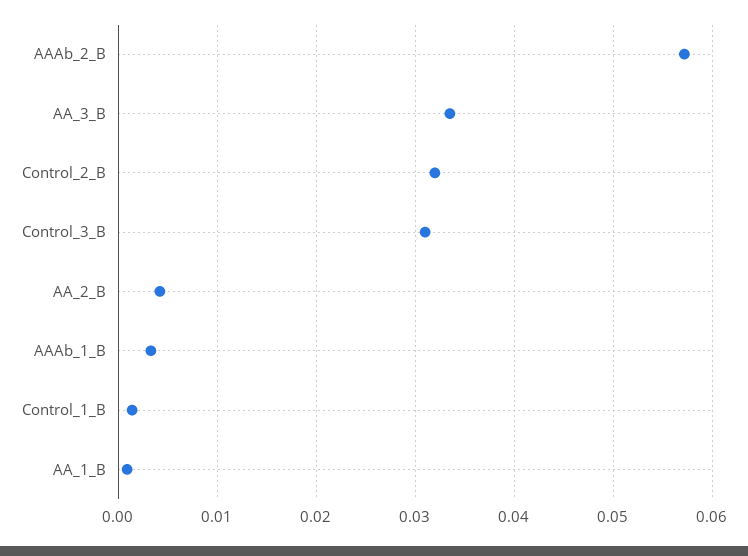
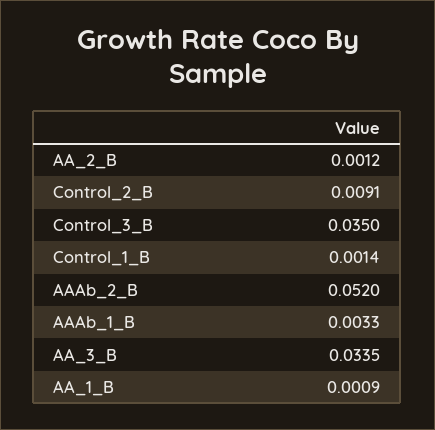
  {
-   "AAAb_2_B": 0.057,
+   "AAAb_2_B": 0.052,
    "AA_3_B": 0.0335,
-   "Control_2_B": 0.032,
+   "Control_2_B": 0.0091,
-   "Control_3_B": 0.031,
+   "Control_3_B": 0.035,
-   "AA_2_B": 0.004,
+   "AA_2_B": 0.0012,
    "AAAb_1_B": 0.0033,
    "Control_1_B": 0.0014,
    "AA_1_B": 0.0009
  }

